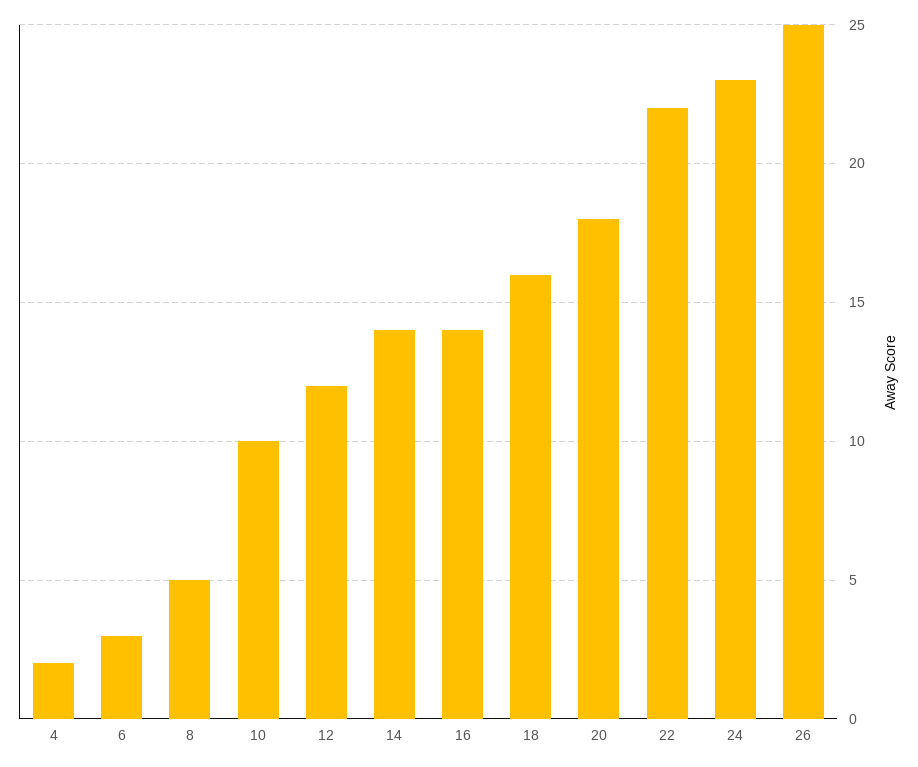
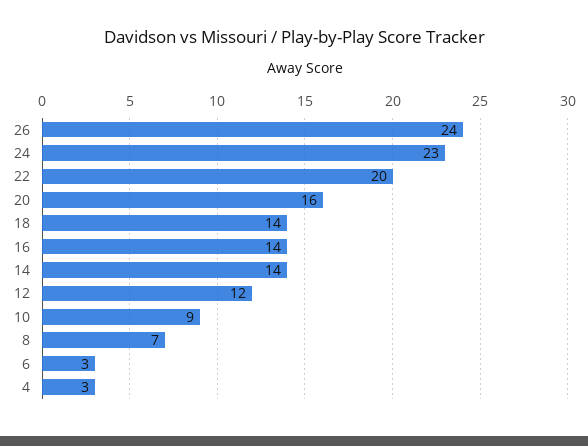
  {
-   "4": 2,
+   "4": 3,
    "6": 3,
-   "8": 5,
+   "8": 7,
-   "10": 10,
+   "10": 9,
    "12": 12,
    "14": 14,
    "16": 14,
-   "18": 16,
+   "18": 14,
-   "20": 18,
+   "20": 16,
-   "22": 22,
+   "22": 20,
    "24": 23,
-   "26": 25
+   "26": 24
  }

